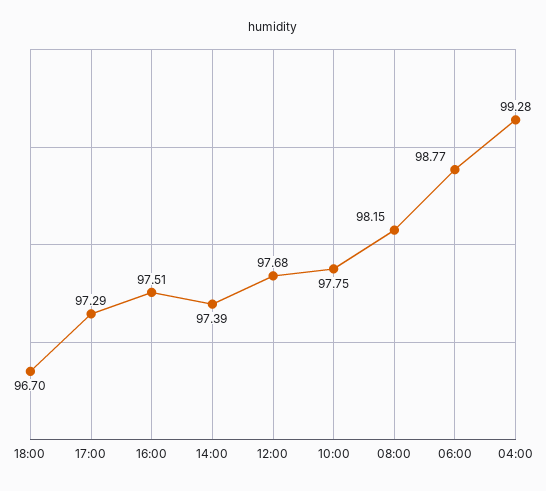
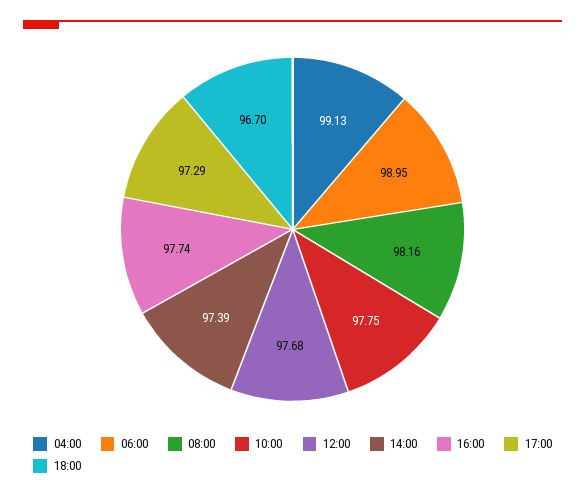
  {
    "18:00": 96.7,
    "17:00": 97.29,
-   "16:00": 97.51,
+   "16:00": 97.74,
    "14:00": 97.39,
    "12:00": 97.68,
    "10:00": 97.75,
-   "08:00": 98.15,
+   "08:00": 98.16,
-   "06:00": 98.77,
+   "06:00": 98.95,
-   "04:00": 99.28
+   "04:00": 99.13
  }

